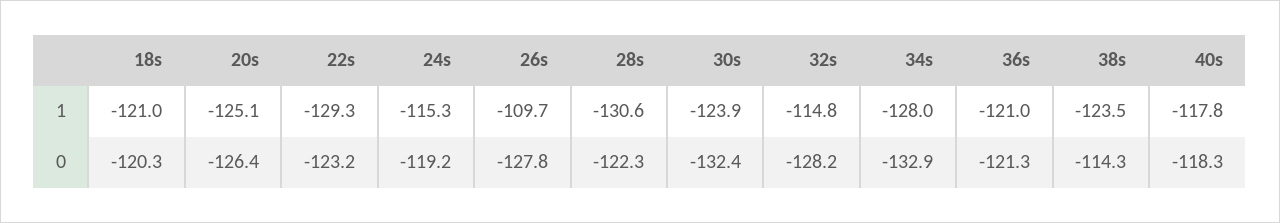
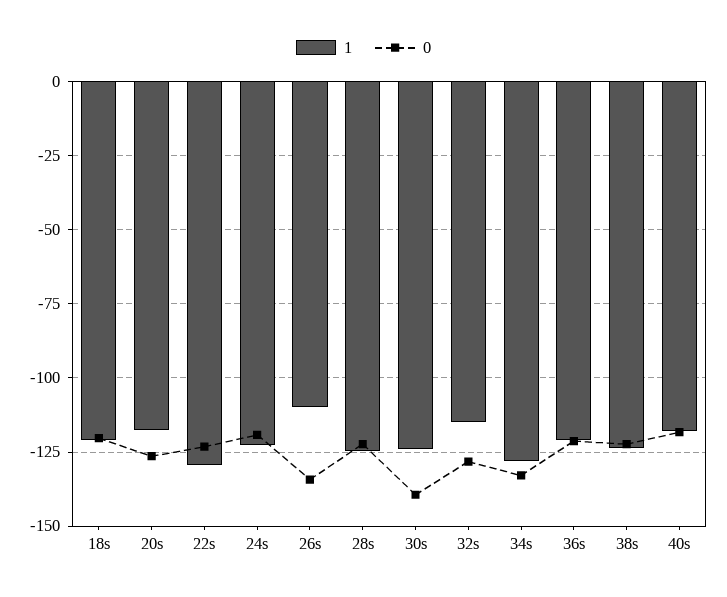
  {
    "1": {
      "18s": -121,
-     "20s": -125.1,
+     "20s": -117.5,
      "22s": -129.3,
-     "24s": -115.3,
+     "24s": -122.5,
      "26s": -109.7,
-     "28s": -130.6,
+     "28s": -125,
      "30s": -123.9,
      "32s": -114.8,
      "34s": -128,
      "36s": -121,
      "38s": -123.5,
      "40s": -117.8
    },
    "0": {
      "18s": -120.3,
      "20s": -126.4,
      "22s": -123.2,
      "24s": -119.2,
-     "26s": -127.8,
+     "26s": -135,
      "28s": -122.3,
-     "30s": -132.4,
+     "30s": -140,
      "32s": -128.2,
      "34s": -132.9,
      "36s": -121.3,
-     "38s": -114.3,
+     "38s": -122.5,
      "40s": -118.3
    }
  }

